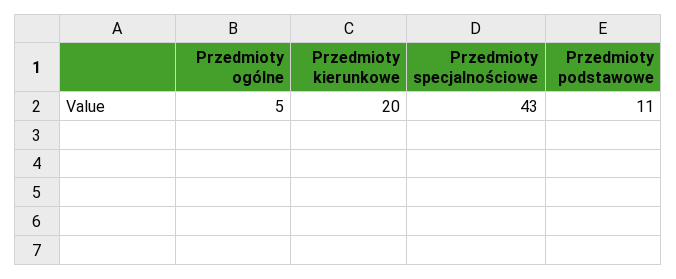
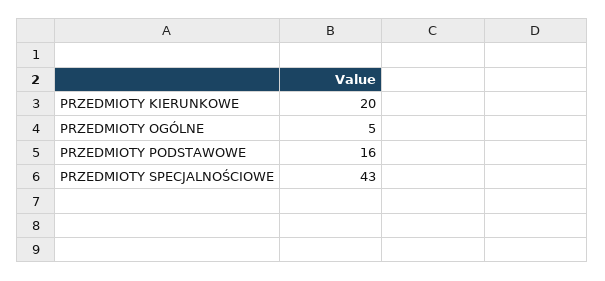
  {
    "Przedmioty ogólne": 5,
    "Przedmioty kierunkowe": 20,
    "Przedmioty specjalnościowe": 43,
-   "Przedmioty podstawowe": 11
+   "Przedmioty podstawowe": 16
  }

